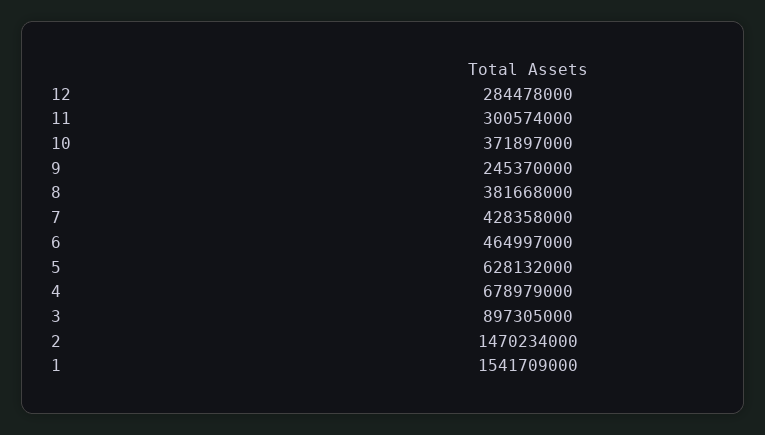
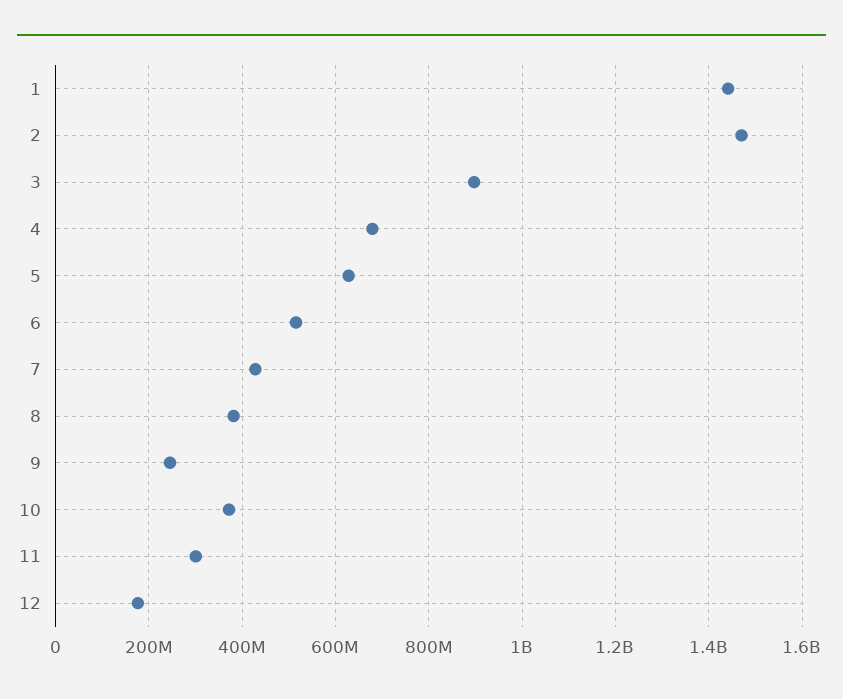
  {
-   "12": 284478000,
+   "12": 180000000,
    "11": 300574000,
    "10": 371897000,
    "9": 245370000,
    "8": 381668000,
    "7": 428358000,
-   "6": 464997000,
+   "6": 520000000,
    "5": 628132000,
    "4": 678979000,
    "3": 897305000,
    "2": 1470234000,
-   "1": 1541709000
+   "1": 1440000000
  }

